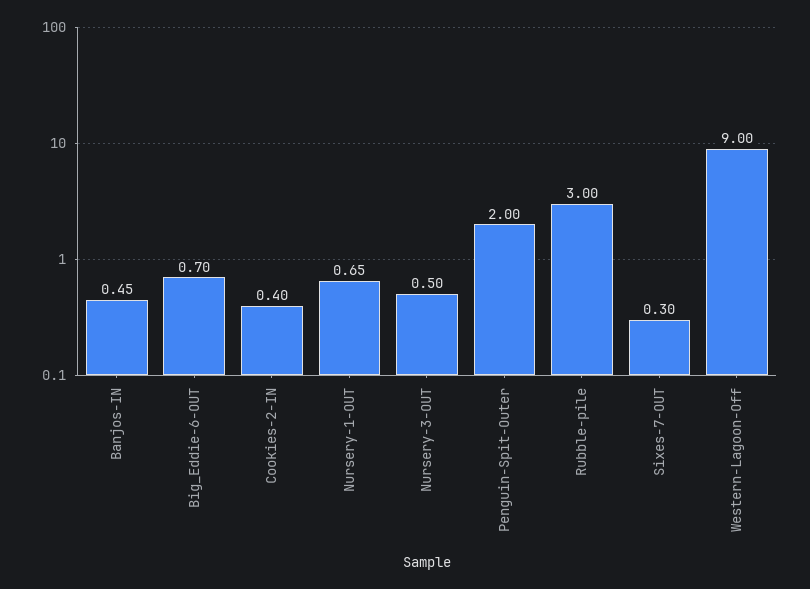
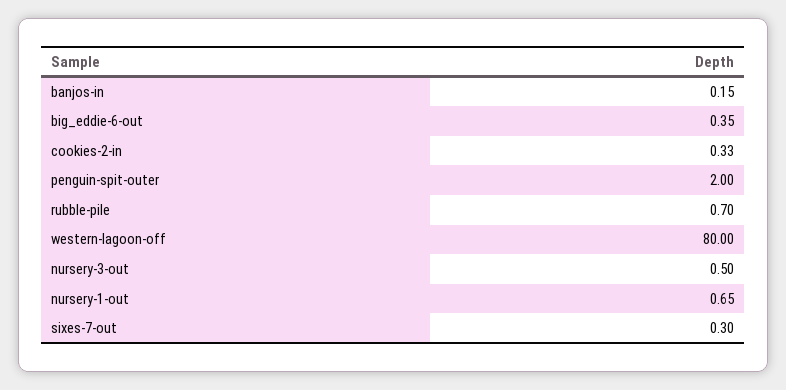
  {
-   "Banjos-IN": 0.45,
+   "Banjos-IN": 0.15,
-   "Big_Eddie-6-OUT": 0.7,
+   "Big_Eddie-6-OUT": 0.35,
-   "Cookies-2-IN": 0.4,
+   "Cookies-2-IN": 0.33,
    "Nursery-1-OUT": 0.65,
    "Nursery-3-OUT": 0.5,
    "Penguin-Spit-Outer": 2,
-   "Rubble-pile": 3,
+   "Rubble-pile": 0.7,
    "Sixes-7-OUT": 0.3,
-   "Western-Lagoon-Off": 9
+   "Western-Lagoon-Off": 80
  }

